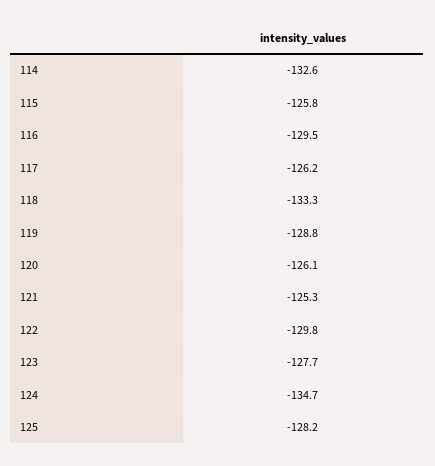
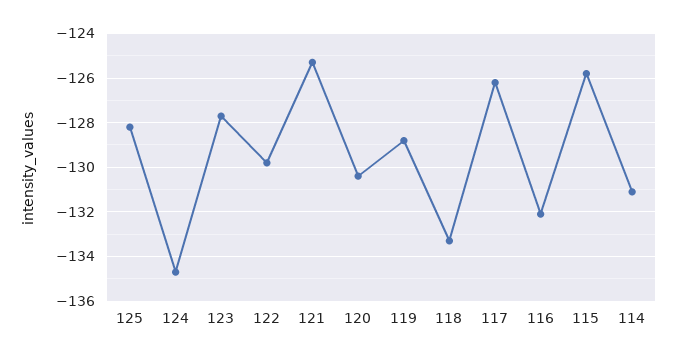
  {
-   "114": -132.6,
+   "114": -131,
    "115": -125.8,
-   "116": -129.5,
+   "116": -132,
    "117": -126.2,
    "118": -133.3,
    "119": -128.8,
-   "120": -126.1,
+   "120": -130.5,
    "121": -125.3,
    "122": -129.8,
    "123": -127.7,
    "124": -134.7,
    "125": -128.2
  }

